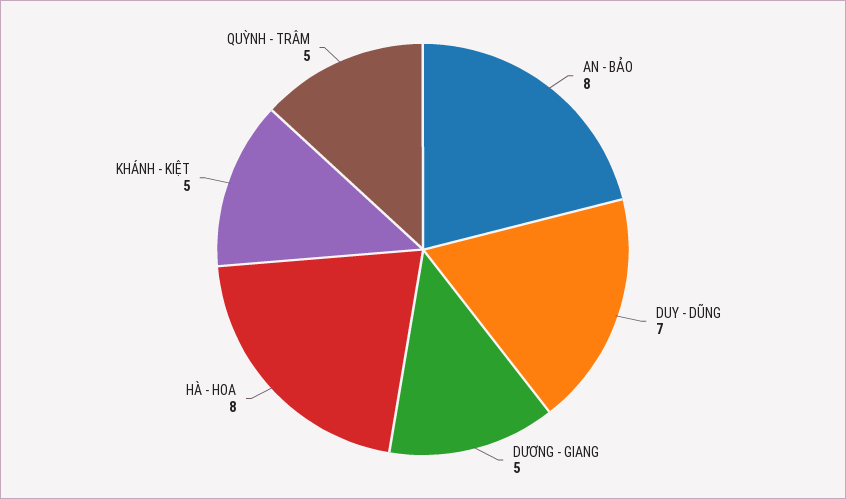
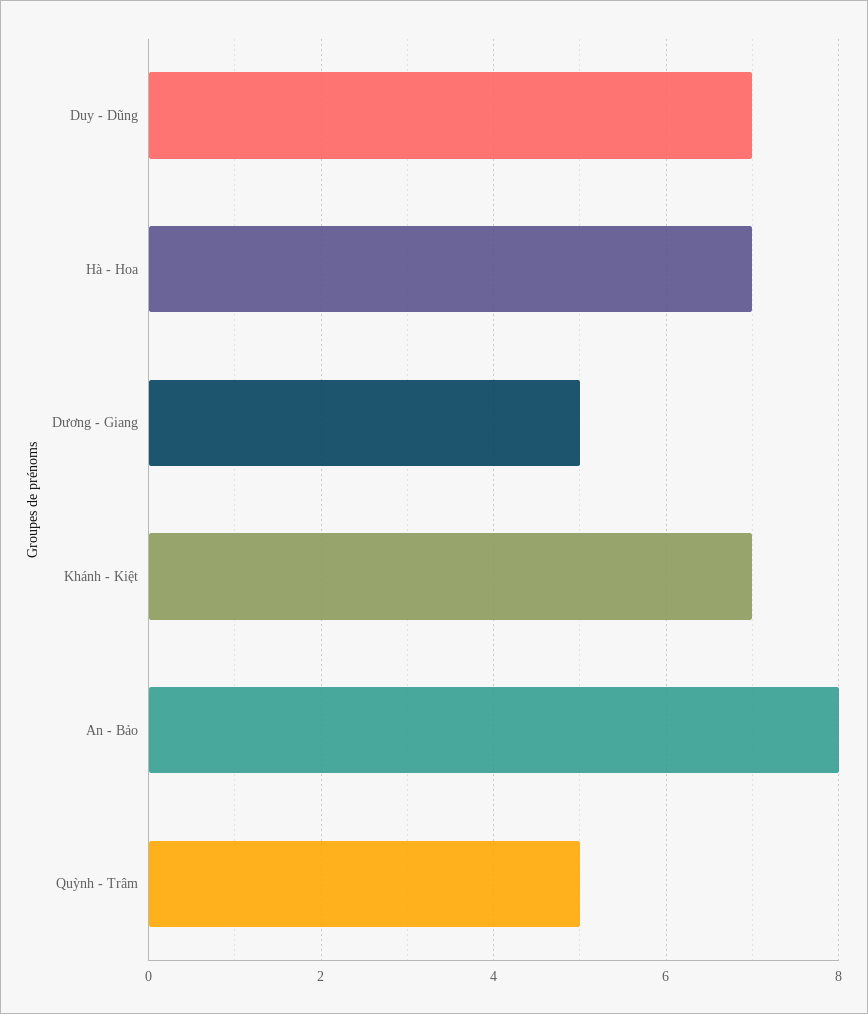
  {
    "AN - BẢO": 8,
    "DUY - DŨNG": 7,
    "DƯƠNG - GIANG": 5,
-   "HÀ - HOA": 8,
+   "HÀ - HOA": 7,
-   "KHÁNH - KIỆT": 5,
+   "KHÁNH - KIỆT": 7,
    "QUỲNH - TRÂM": 5
  }

